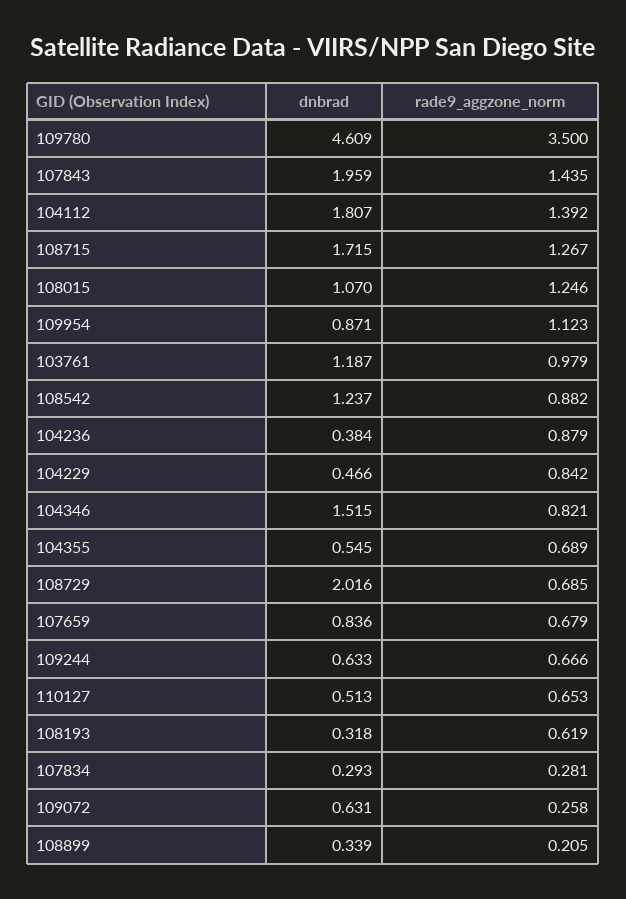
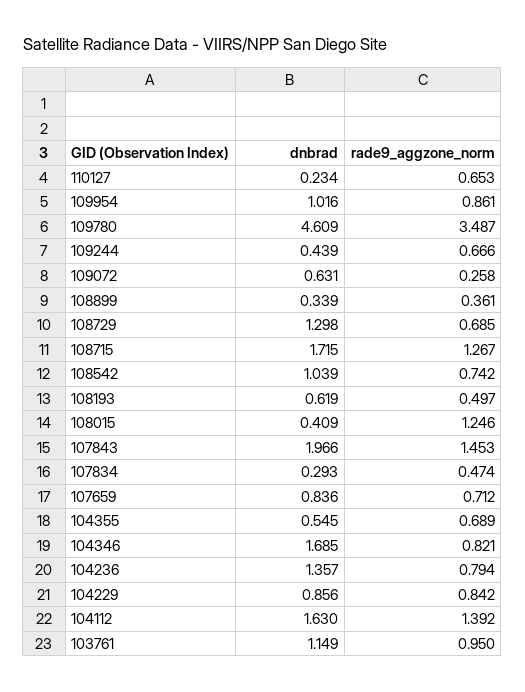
  {
    "dnbrad": {
      "109780": 4.609,
-     "107843": 1.959,
+     "107843": 1.966,
-     "104112": 1.807,
+     "104112": 1.63,
      "108715": 1.715,
-     "108015": 1.07,
+     "108015": 0.409,
-     "109954": 0.871,
+     "109954": 1.016,
-     "103761": 1.187,
+     "103761": 1.149,
-     "108542": 1.237,
+     "108542": 1.039,
-     "104236": 0.384,
+     "104236": 1.357,
-     "104229": 0.466,
+     "104229": 0.856,
-     "104346": 1.515,
+     "104346": 1.685,
      "104355": 0.545,
-     "108729": 2.016,
+     "108729": 1.298,
      "107659": 0.836,
-     "109244": 0.633,
+     "109244": 0.439,
-     "110127": 0.513,
+     "110127": 0.234,
-     "108193": 0.318,
+     "108193": 0.619,
      "107834": 0.293,
      "109072": 0.631,
      "108899": 0.339
    },
    "rade9_aggzone_norm": {
-     "109780": 3.5,
+     "109780": 3.487,
-     "107843": 1.435,
+     "107843": 1.453,
      "104112": 1.392,
      "108715": 1.267,
      "108015": 1.246,
-     "109954": 1.123,
+     "109954": 0.861,
-     "103761": 0.979,
+     "103761": 0.95,
-     "108542": 0.882,
+     "108542": 0.742,
-     "104236": 0.879,
+     "104236": 0.794,
      "104229": 0.842,
      "104346": 0.821,
      "104355": 0.689,
      "108729": 0.685,
-     "107659": 0.679,
+     "107659": 0.712,
      "109244": 0.666,
      "110127": 0.653,
-     "108193": 0.619,
+     "108193": 0.497,
-     "107834": 0.281,
+     "107834": 0.474,
      "109072": 0.258,
-     "108899": 0.205
+     "108899": 0.361
    }
  }

